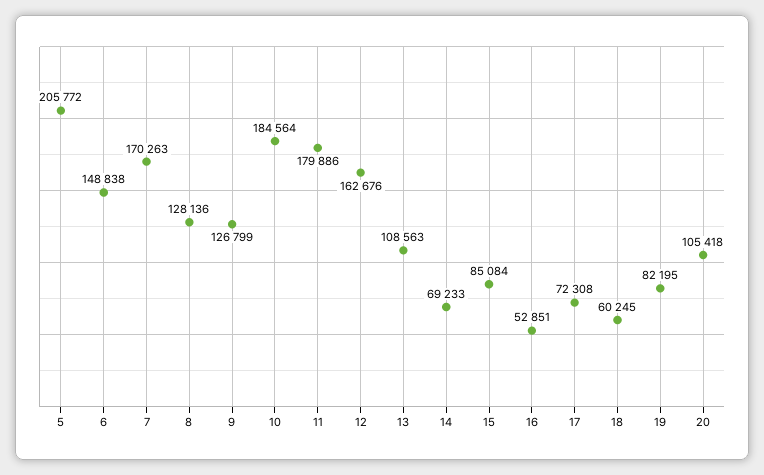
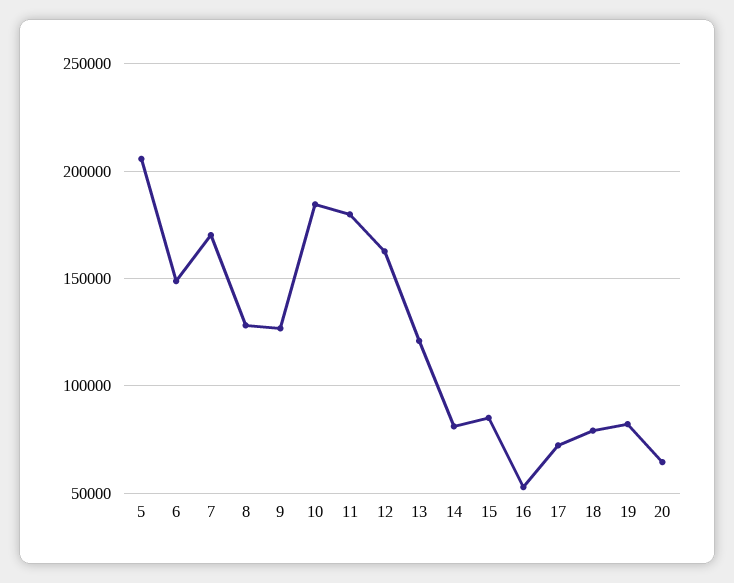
  {
    "5": 205772,
    "6": 148838,
    "7": 170263,
    "8": 128136,
    "9": 126799,
    "10": 184564,
    "11": 179886,
    "12": 162676,
-   "13": 108563,
+   "13": 120000,
-   "14": 69233,
+   "14": 80000,
    "15": 85084,
    "16": 52851,
    "17": 72308,
-   "18": 60245,
+   "18": 80000,
    "19": 82195,
-   "20": 105418
+   "20": 65000
  }

